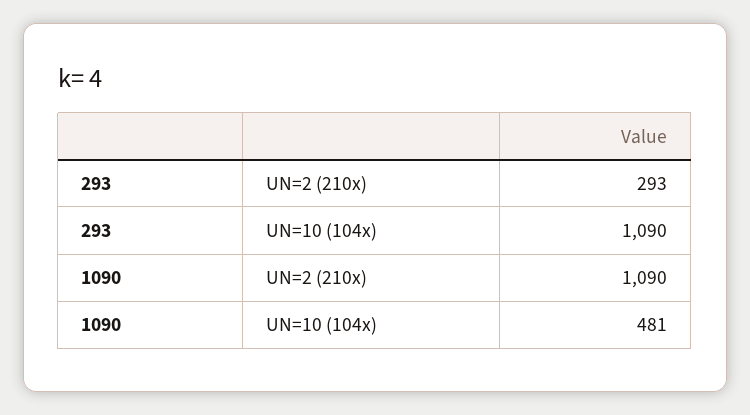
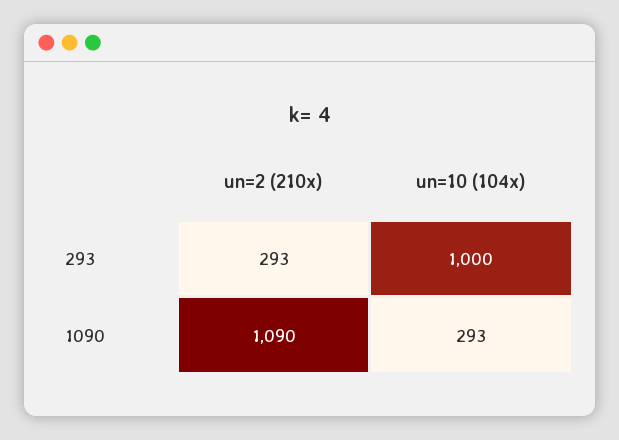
  {
    "293": {
      "UN=2 (210x)": 293,
-     "UN=10 (104x)": 1090
+     "UN=10 (104x)": 1000
    },
    "1090": {
      "UN=2 (210x)": 1090,
-     "UN=10 (104x)": 481
+     "UN=10 (104x)": 293
    }
  }

